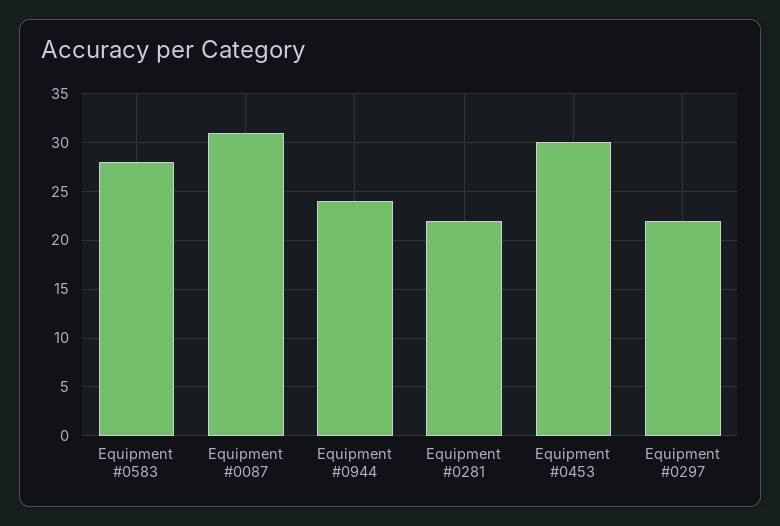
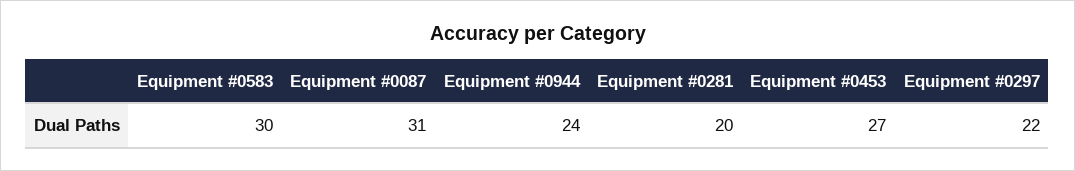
  {
-   "Equipment #0583": 28,
+   "Equipment #0583": 30,
    "Equipment #0087": 31,
    "Equipment #0944": 24,
-   "Equipment #0281": 22,
+   "Equipment #0281": 20,
-   "Equipment #0453": 30,
+   "Equipment #0453": 27,
    "Equipment #0297": 22
  }

